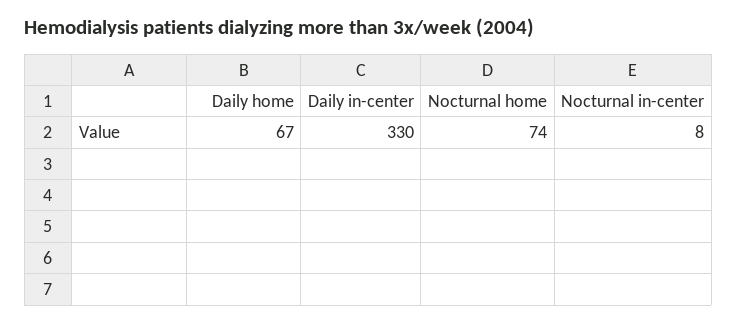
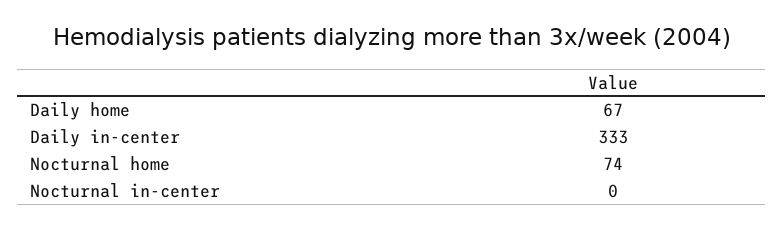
  {
    "Daily home": 67,
-   "Daily in-center": 330,
+   "Daily in-center": 333,
    "Nocturnal home": 74,
-   "Nocturnal in-center": 8
+   "Nocturnal in-center": 0
  }

